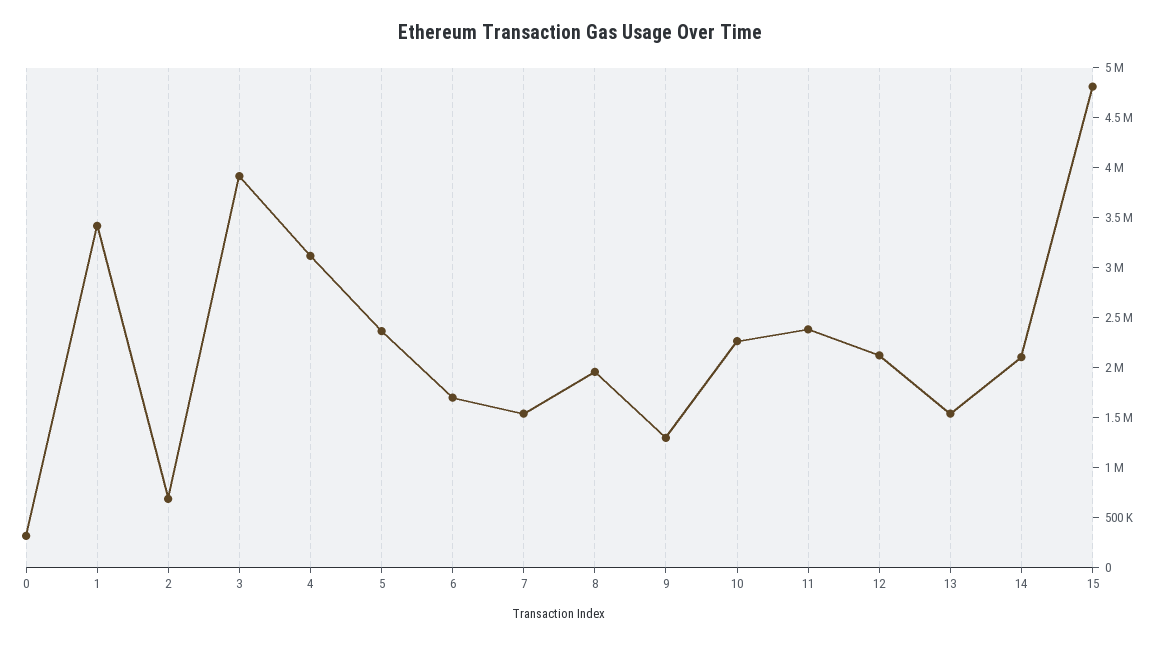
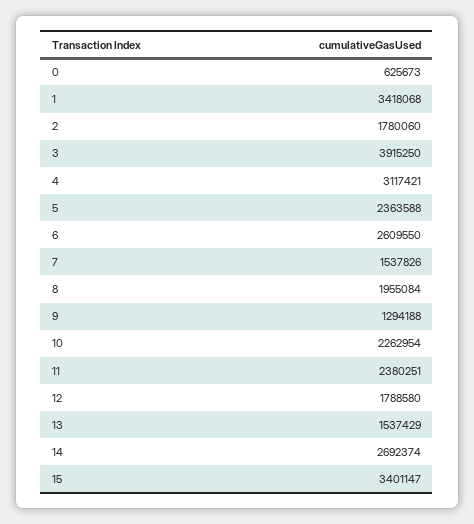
  {
-   "0": 300000,
+   "0": 625673,
    "1": 3418068,
-   "2": 700000,
+   "2": 1780060,
    "3": 3915250,
    "4": 3117421,
    "5": 2363588,
-   "6": 1700000,
+   "6": 2609550,
    "7": 1537826,
    "8": 1955084,
    "9": 1294188,
    "10": 2262954,
    "11": 2380251,
-   "12": 2100000,
+   "12": 1788580,
    "13": 1537429,
-   "14": 2100000,
+   "14": 2692374,
-   "15": 4800000
+   "15": 3401147
  }

